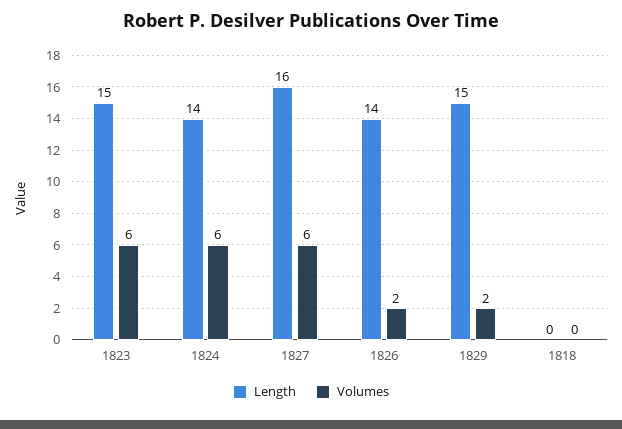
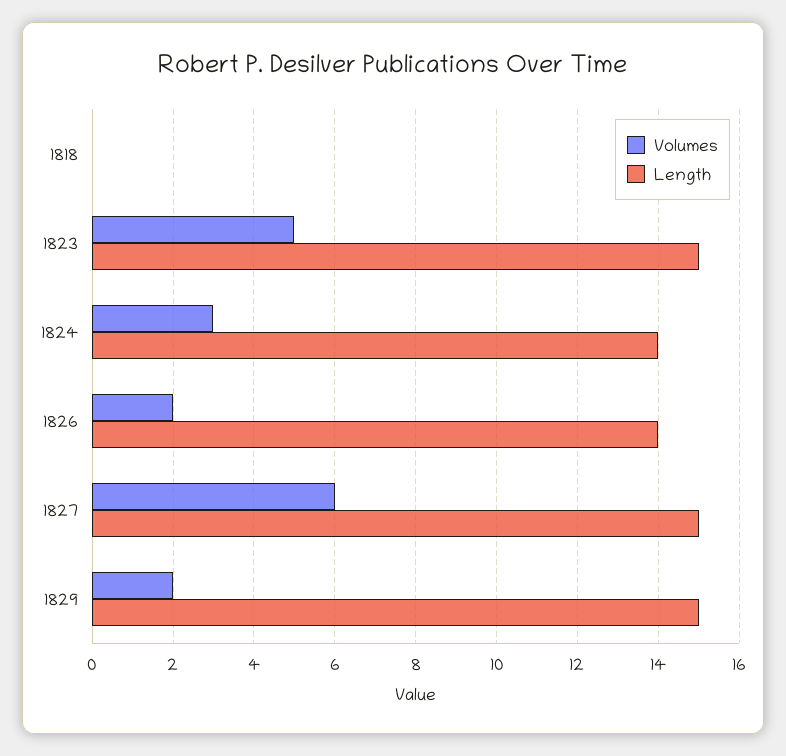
  {
    "Length": {
      "1823": 15,
      "1824": 14,
-     "1827": 16,
+     "1827": 15,
      "1826": 14,
      "1829": 15,
      "1818": 0
    },
    "Volumes": {
-     "1823": 6,
+     "1823": 5,
-     "1824": 6,
+     "1824": 3,
      "1827": 6,
      "1826": 2,
      "1829": 2,
      "1818": 0
    }
  }

